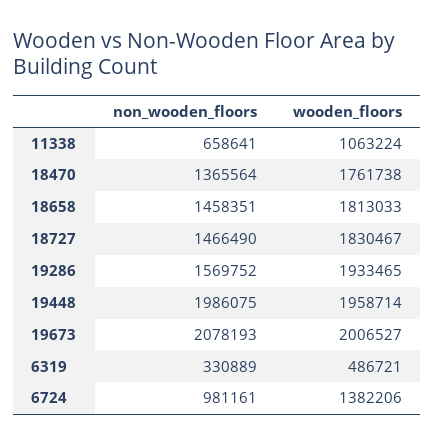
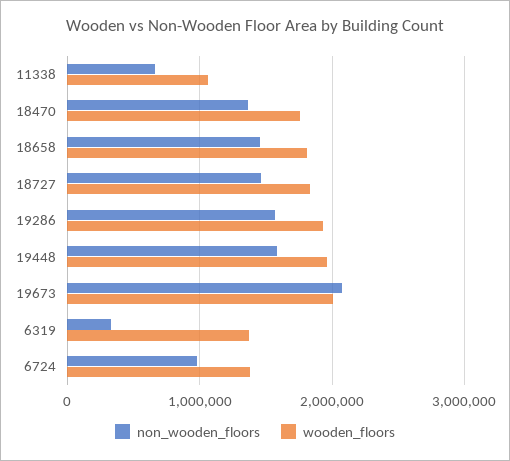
  {
    "non_wooden_floors": {
      "11338": 658641,
      "18470": 1365564,
      "18658": 1458351,
      "18727": 1466490,
      "19286": 1569752,
-     "19448": 1986075,
+     "19448": 1600000,
      "19673": 2078193,
      "6319": 330889,
      "6724": 981161
    },
    "wooden_floors": {
      "11338": 1063224,
      "18470": 1761738,
      "18658": 1813033,
      "18727": 1830467,
      "19286": 1933465,
      "19448": 1958714,
      "19673": 2006527,
-     "6319": 486721,
+     "6319": 1400000,
      "6724": 1382206
    }
  }

